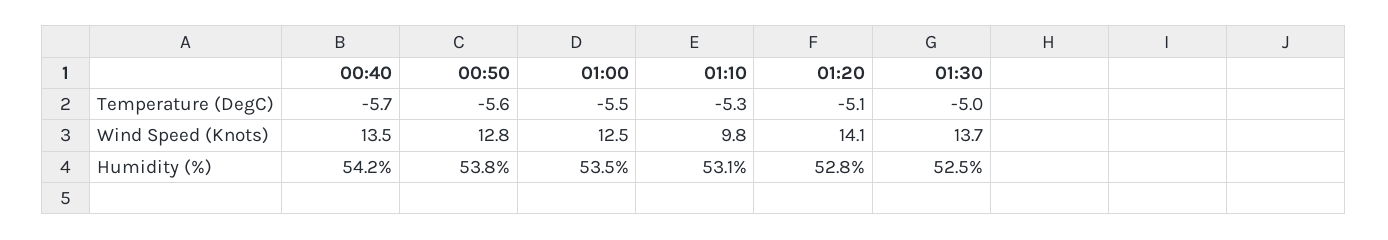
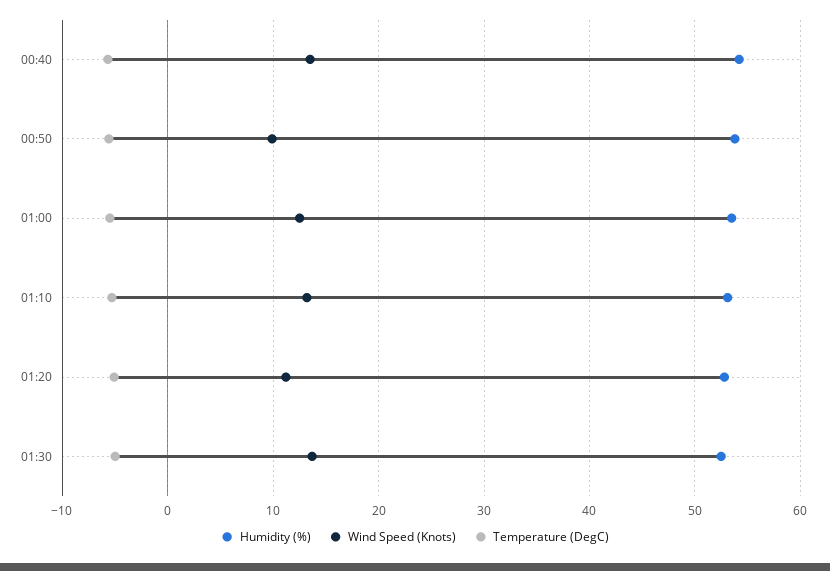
  {
    "Temperature (DegC)": {
      "00:40": -5.7,
      "00:50": -5.6,
      "01:00": -5.5,
      "01:10": -5.3,
      "01:20": -5.1,
      "01:30": -5
    },
    "Wind Speed (Knots)": {
      "00:40": 13.5,
-     "00:50": 12.8,
+     "00:50": 10,
      "01:00": 12.5,
-     "01:10": 9.8,
+     "01:10": 13,
-     "01:20": 14.1,
+     "01:20": 11,
      "01:30": 13.7
    },
    "Humidity (%)": {
      "00:40": 54.2,
      "00:50": 53.8,
      "01:00": 53.5,
      "01:10": 53.1,
      "01:20": 52.8,
      "01:30": 52.5
    }
  }

